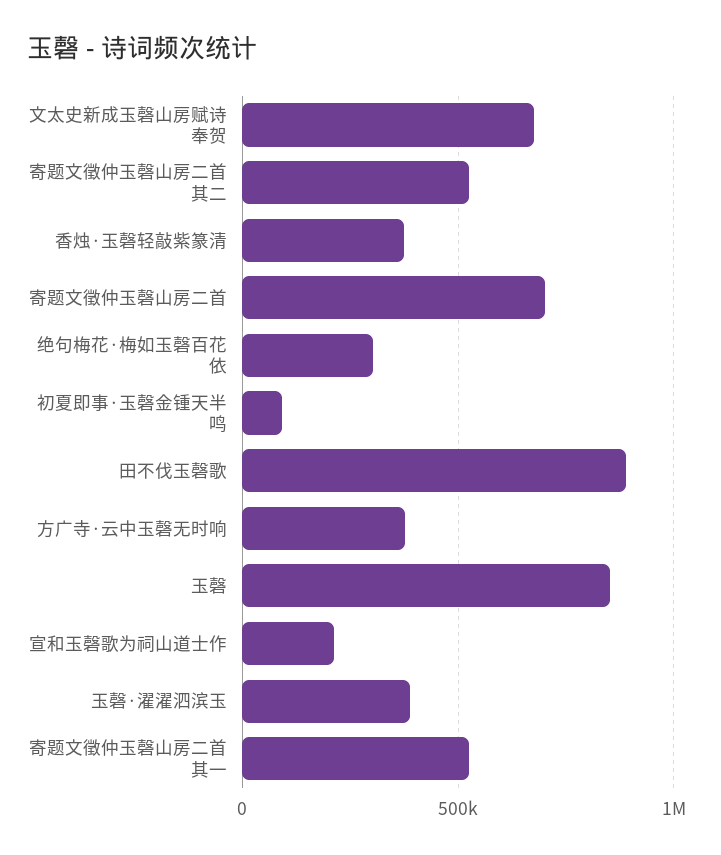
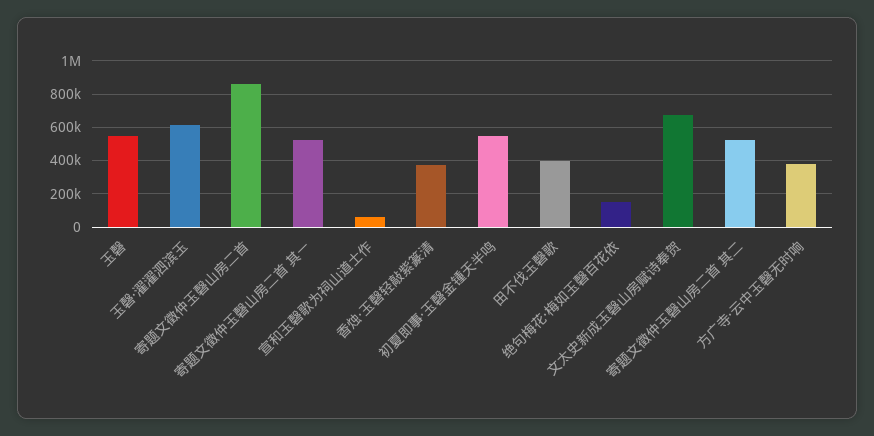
  {
    "文太史新成玉磬山房赋诗奉贺": 700000,
    "寄题文徵仲玉磬山房二首 其二": 550000,
    "香烛·玉磬轻敲紫篆清": 350000,
-   "寄题文徵仲玉磬山房二首": 700000,
+   "寄题文徵仲玉磬山房二首": 850000,
-   "绝句梅花·梅如玉磬百花依": 300000,
+   "绝句梅花·梅如玉磬百花依": 150000,
-   "初夏即事·玉磬金锺天半鸣": 100000,
+   "初夏即事·玉磬金锺天半鸣": 550000,
-   "田不伐玉磬歌": 900000,
+   "田不伐玉磬歌": 400000,
    "方广寺·云中玉磬无时响": 400000,
-   "玉磬": 850000,
+   "玉磬": 550000,
-   "宣和玉磬歌为祠山道士作": 200000,
+   "宣和玉磬歌为祠山道士作": 50000,
-   "玉磬·濯濯泗滨玉": 400000,
+   "玉磬·濯濯泗滨玉": 600000,
    "寄题文徵仲玉磬山房二首 其一": 550000
  }

